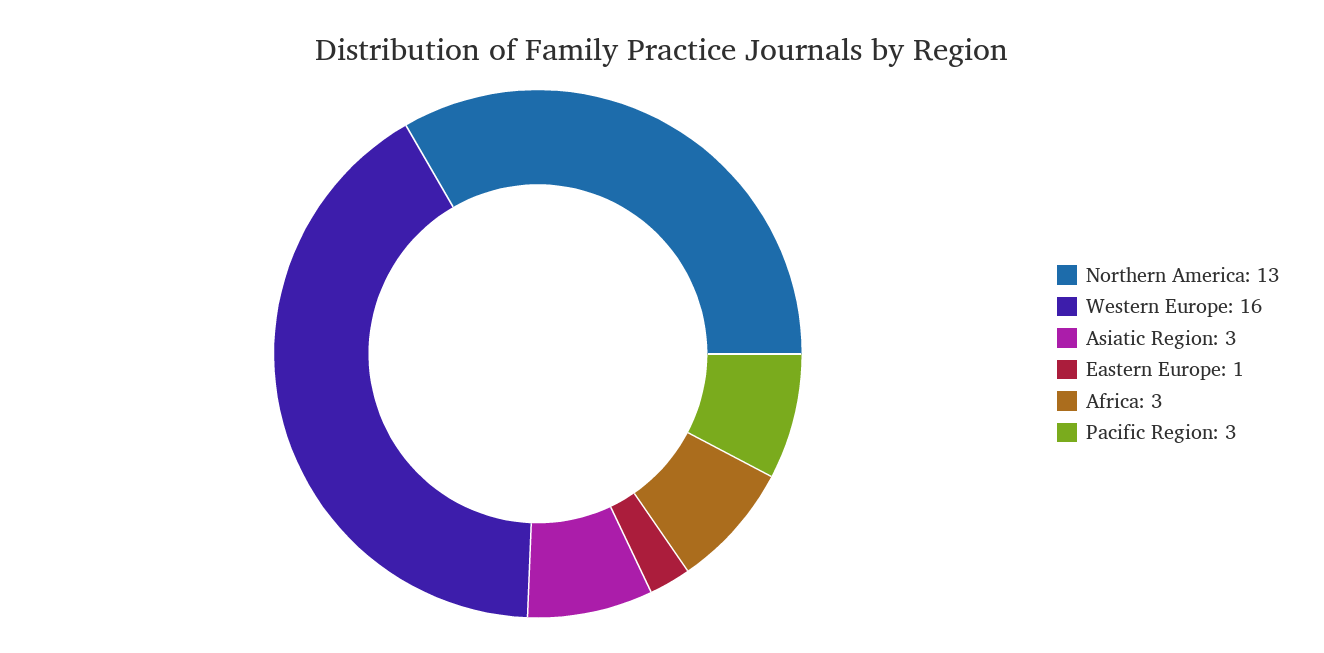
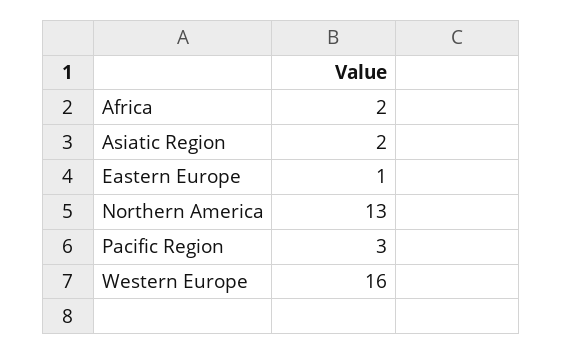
  {
    "Northern America": 13,
    "Western Europe": 16,
-   "Asiatic Region": 3,
+   "Asiatic Region": 2,
    "Eastern Europe": 1,
-   "Africa": 3,
+   "Africa": 2,
    "Pacific Region": 3
  }

